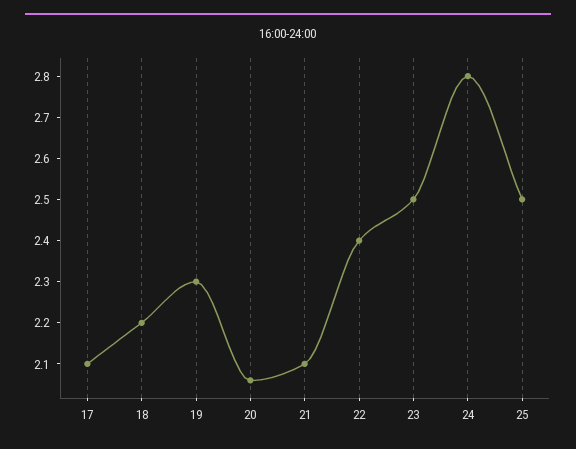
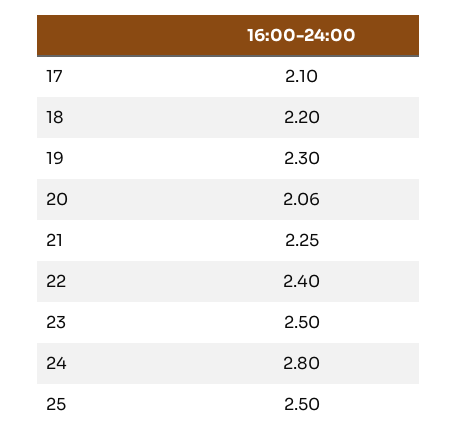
  {
    "17": 2.1,
    "18": 2.2,
    "19": 2.3,
    "20": 2.06,
-   "21": 2.1,
+   "21": 2.25,
    "22": 2.4,
    "23": 2.5,
    "24": 2.8,
    "25": 2.5
  }

